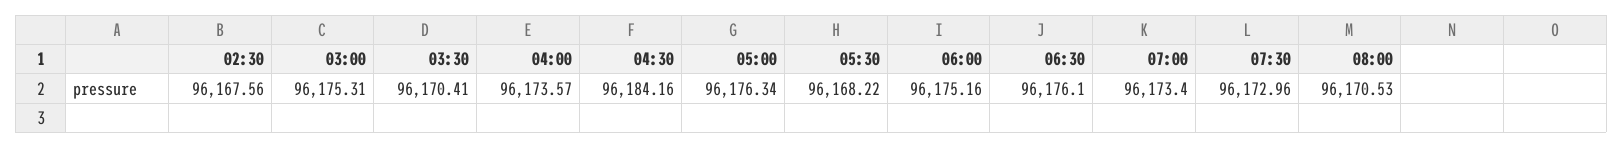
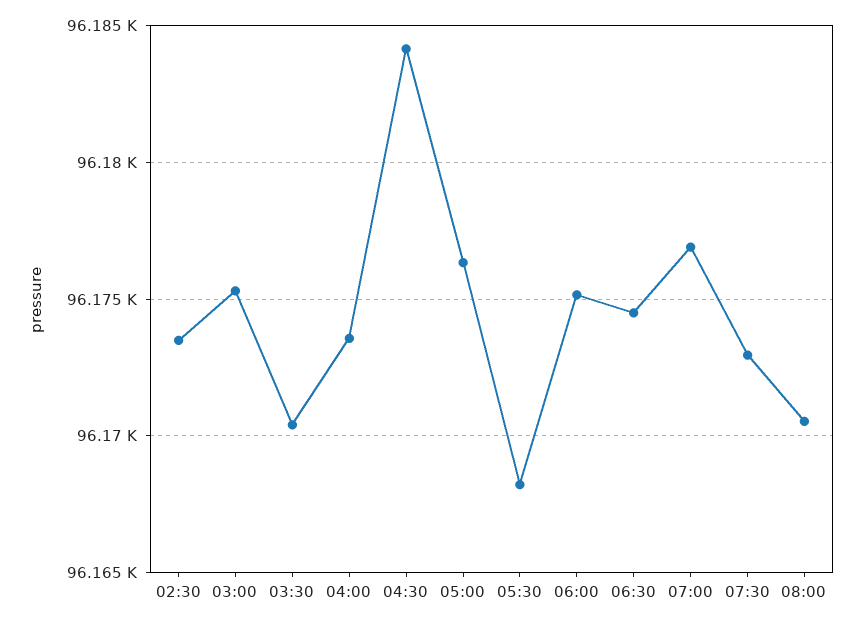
  {
-   "02:30": 96167.56,
+   "02:30": 96173.5,
    "03:00": 96175.31,
    "03:30": 96170.41,
    "04:00": 96173.57,
    "04:30": 96184.16,
    "05:00": 96176.34,
    "05:30": 96168.22,
    "06:00": 96175.16,
-   "06:30": 96176.1,
+   "06:30": 96174.5,
-   "07:00": 96173.4,
+   "07:00": 96177,
    "07:30": 96172.96,
    "08:00": 96170.53
  }

